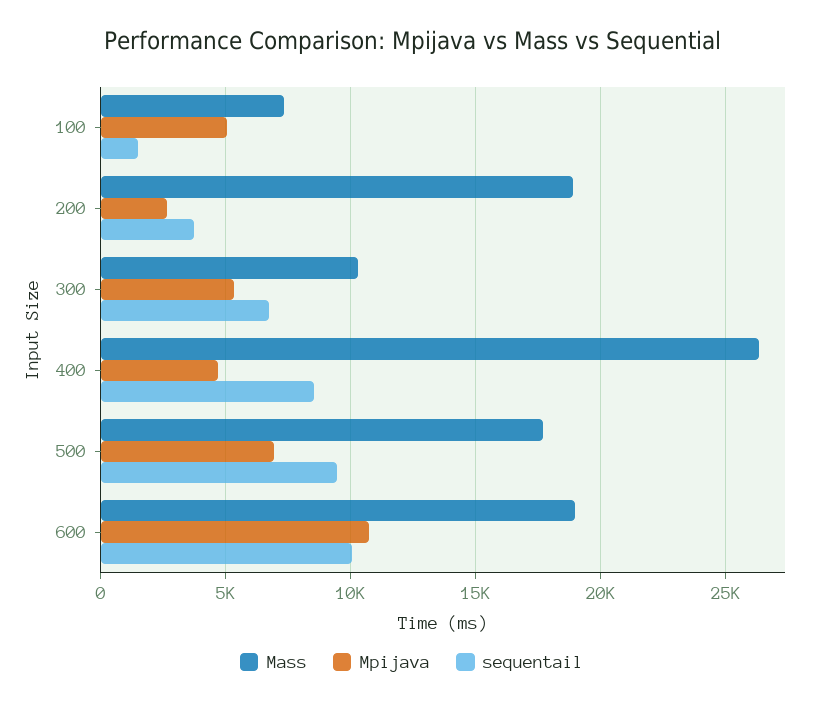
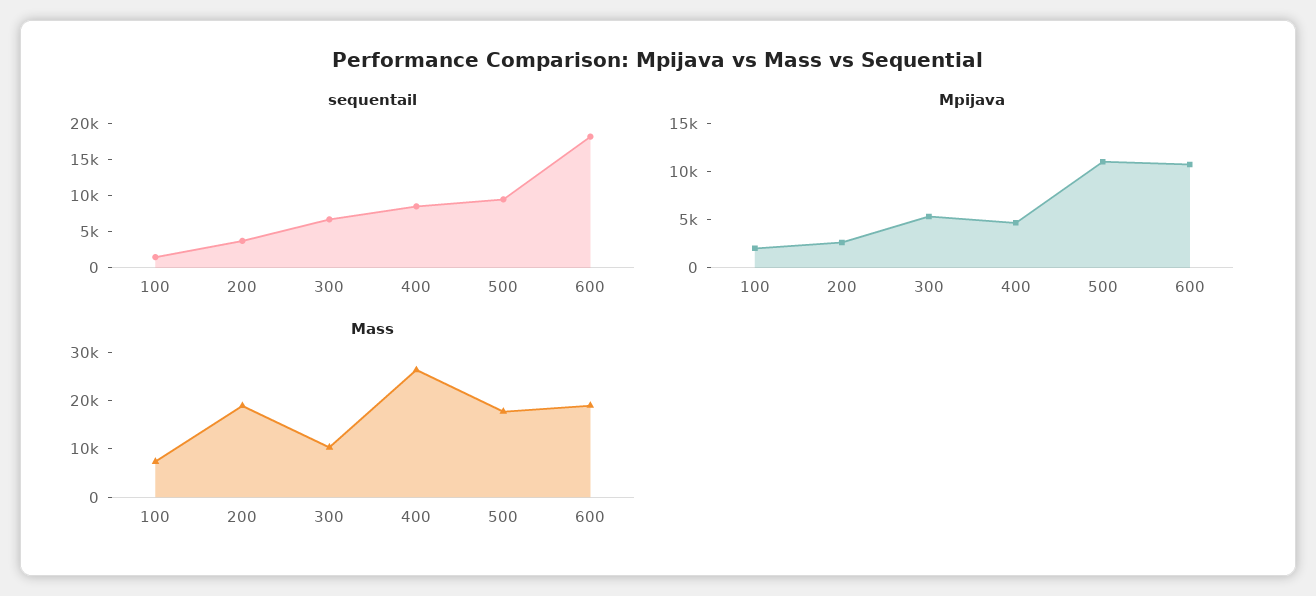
  {
    "Mass": {
      "100": 7500,
      "200": 19000,
      "300": 10500,
      "400": 26500,
      "500": 17500,
      "600": 19000
    },
    "Mpijava": {
-     "100": 5000,
+     "100": 2000,
      "200": 2500,
      "300": 5500,
      "400": 4500,
-     "500": 7000,
+     "500": 11000,
      "600": 10500
    },
    "sequentail": {
      "100": 1500,
      "200": 3500,
      "300": 6500,
      "400": 8500,
      "500": 9500,
-     "600": 10000
+     "600": 17500
    }
  }

